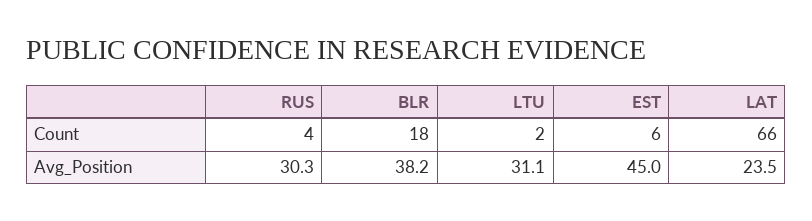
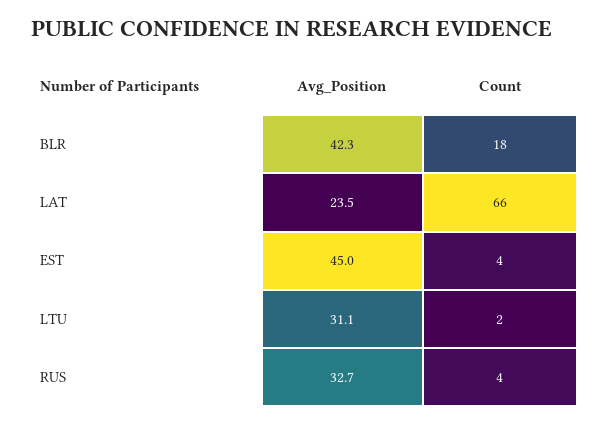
  {
    "RUS": {
      "Count": 4,
-     "Avg_Position": 30.3
+     "Avg_Position": 32.7
    },
    "BLR": {
      "Count": 18,
-     "Avg_Position": 38.2
+     "Avg_Position": 42.3
    },
    "LTU": {
      "Count": 2,
      "Avg_Position": 31.1
    },
    "EST": {
-     "Count": 6,
+     "Count": 4,
      "Avg_Position": 45
    },
    "LAT": {
      "Count": 66,
      "Avg_Position": 23.5
    }
  }

